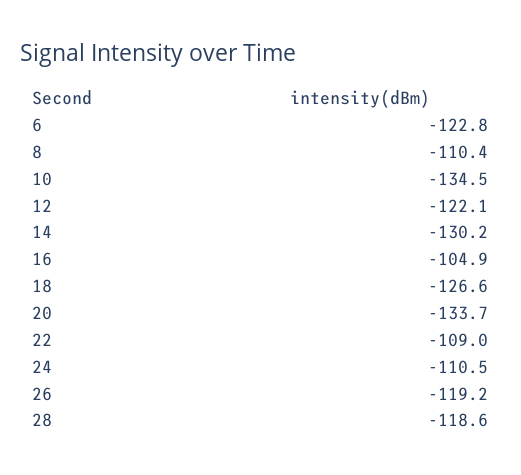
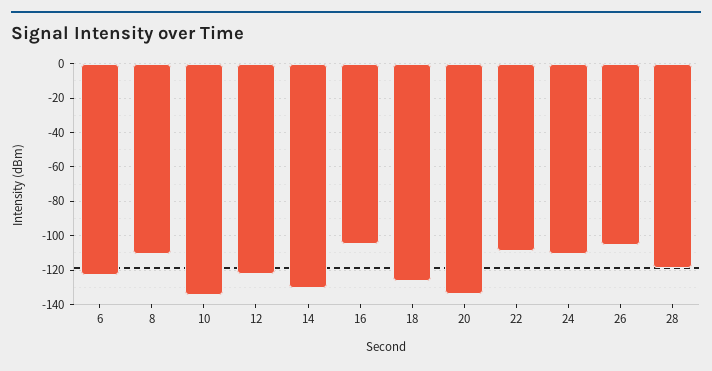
  {
    "6": -122.8,
    "8": -110.4,
    "10": -134.5,
    "12": -122.1,
    "14": -130.2,
    "16": -104.9,
    "18": -126.6,
    "20": -133.7,
    "22": -109,
    "24": -110.5,
-   "26": -119.2,
+   "26": -105,
    "28": -118.6
  }

